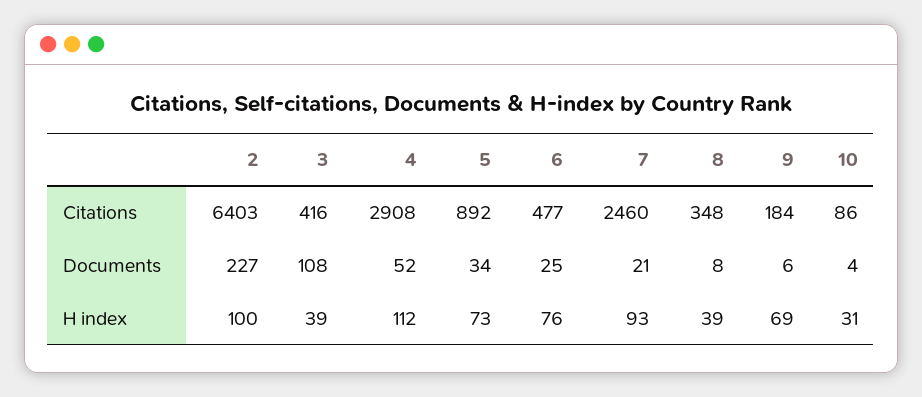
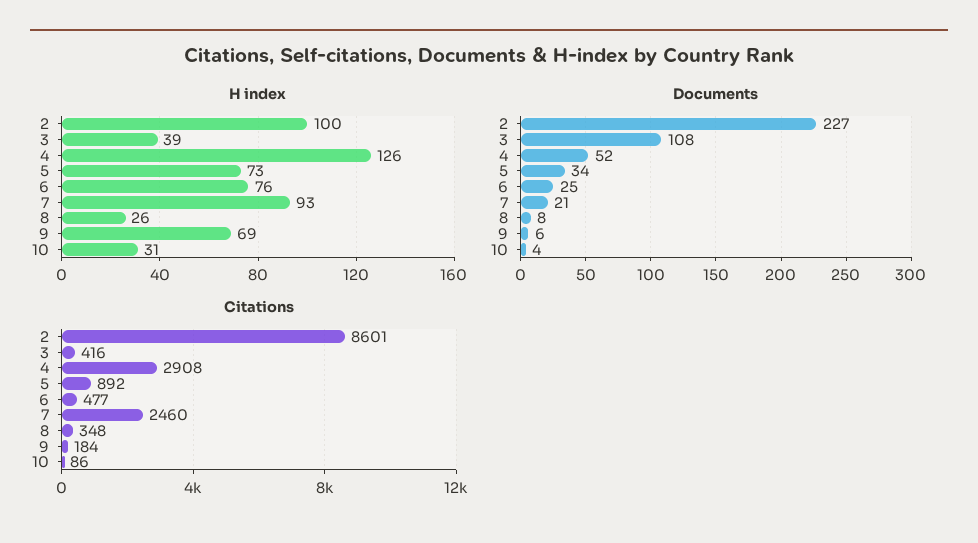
  {
    "Citations": {
-     "2": 6403,
+     "2": 8601,
      "3": 416,
      "4": 2908,
      "5": 892,
      "6": 477,
      "7": 2460,
      "8": 348,
      "9": 184,
      "10": 86
    },
    "Documents": {
      "2": 227,
      "3": 108,
      "4": 52,
      "5": 34,
      "6": 25,
      "7": 21,
      "8": 8,
      "9": 6,
      "10": 4
    },
    "H index": {
      "2": 100,
      "3": 39,
-     "4": 112,
+     "4": 126,
      "5": 73,
      "6": 76,
      "7": 93,
-     "8": 39,
+     "8": 26,
      "9": 69,
      "10": 31
    }
  }

